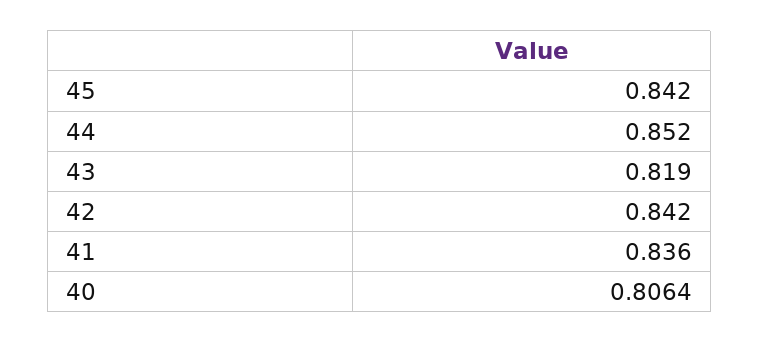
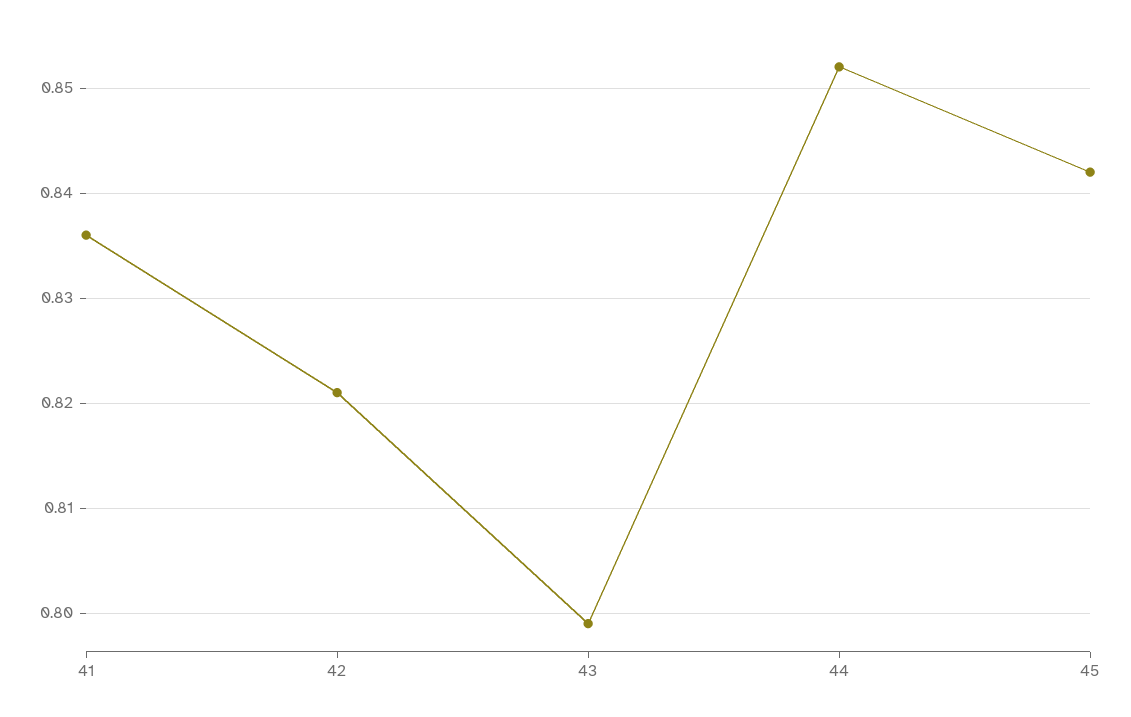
  {
    "45": 0.842,
    "44": 0.852,
-   "43": 0.819,
+   "43": 0.799,
-   "42": 0.842,
+   "42": 0.821,
-   "41": 0.836,
+   "41": 0.836
-   "40": 0.8064
  }

